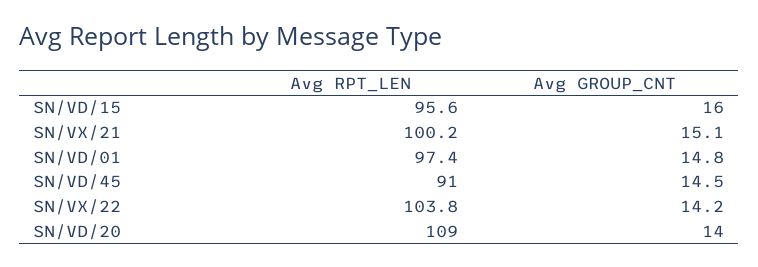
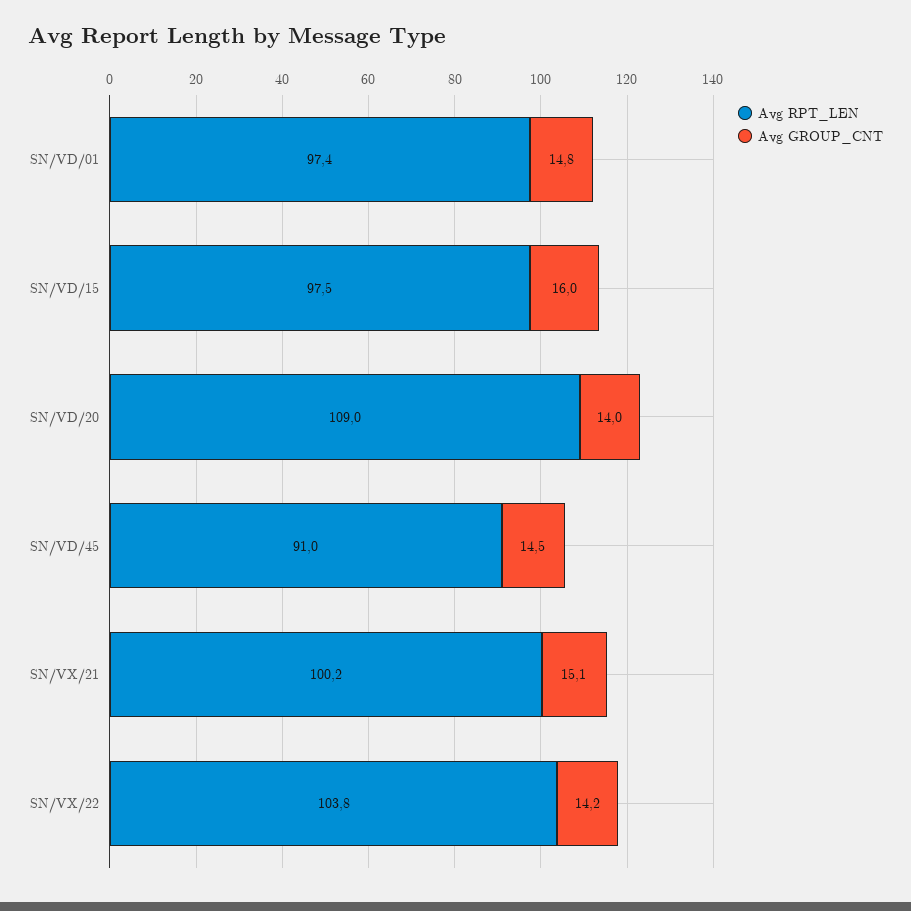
  {
    "Avg RPT_LEN": {
-     "SN/VD/15": 95.6,
+     "SN/VD/15": 97.5,
      "SN/VX/21": 100.2,
      "SN/VD/01": 97.4,
      "SN/VD/45": 91,
      "SN/VX/22": 103.8,
      "SN/VD/20": 109
    },
    "Avg GROUP_CNT": {
      "SN/VD/15": 16,
      "SN/VX/21": 15.1,
      "SN/VD/01": 14.8,
      "SN/VD/45": 14.5,
      "SN/VX/22": 14.2,
      "SN/VD/20": 14
    }
  }

